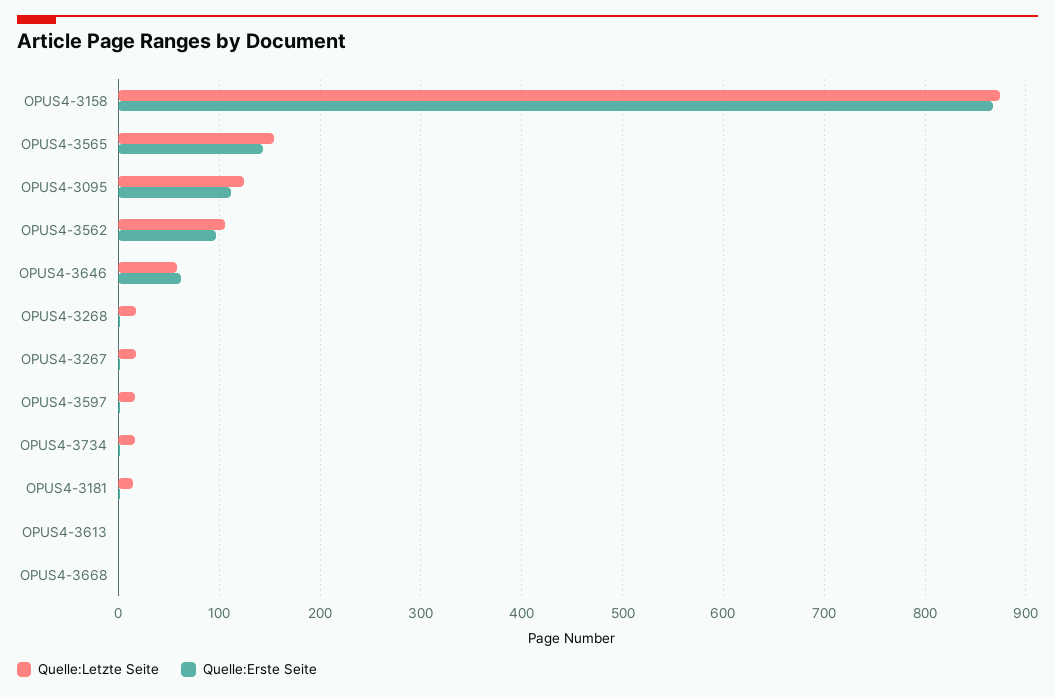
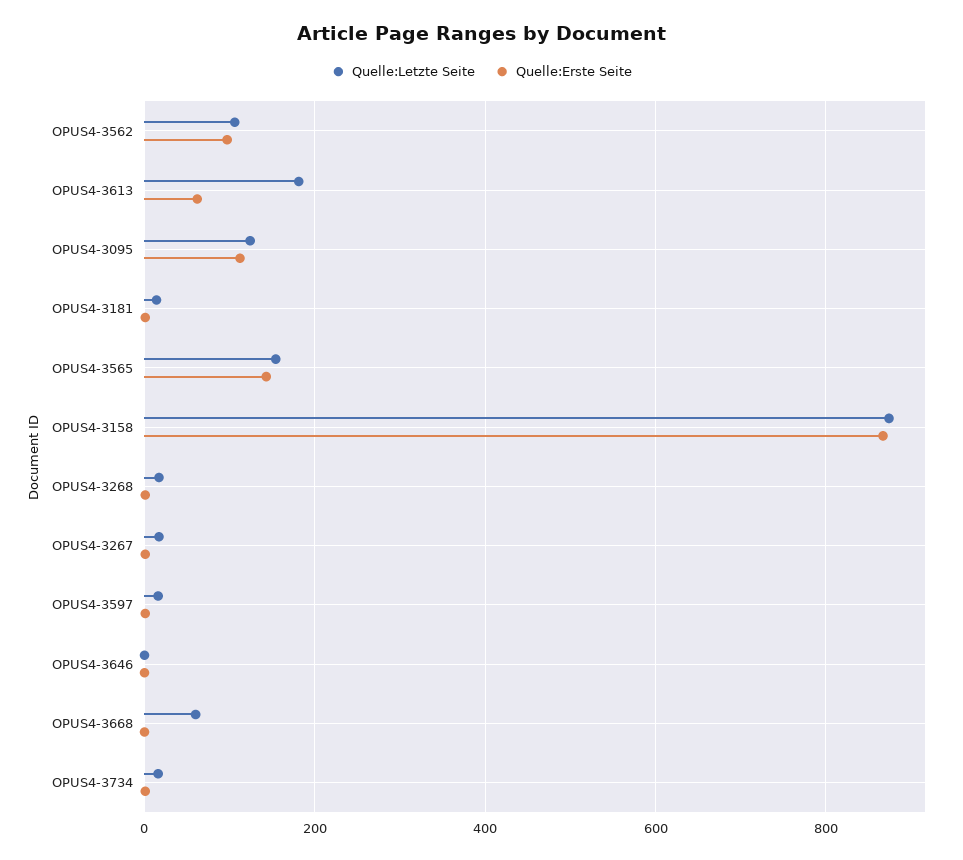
  {
    "Quelle:Letzte Seite": {
      "OPUS4-3158": 870,
      "OPUS4-3565": 150,
      "OPUS4-3095": 120,
      "OPUS4-3562": 110,
-     "OPUS4-3646": 60,
+     "OPUS4-3646": 0,
      "OPUS4-3268": 20,
      "OPUS4-3267": 20,
      "OPUS4-3597": 20,
      "OPUS4-3734": 20,
      "OPUS4-3181": 10,
-     "OPUS4-3613": 0,
+     "OPUS4-3613": 180,
-     "OPUS4-3668": 0
+     "OPUS4-3668": 60
    },
    "Quelle:Erste Seite": {
      "OPUS4-3158": 870,
      "OPUS4-3565": 140,
      "OPUS4-3095": 110,
      "OPUS4-3562": 100,
-     "OPUS4-3646": 60,
+     "OPUS4-3646": 0,
      "OPUS4-3268": 0,
      "OPUS4-3267": 0,
      "OPUS4-3597": 0,
      "OPUS4-3734": 0,
      "OPUS4-3181": 0,
-     "OPUS4-3613": 0,
+     "OPUS4-3613": 60,
      "OPUS4-3668": 0
    }
  }

